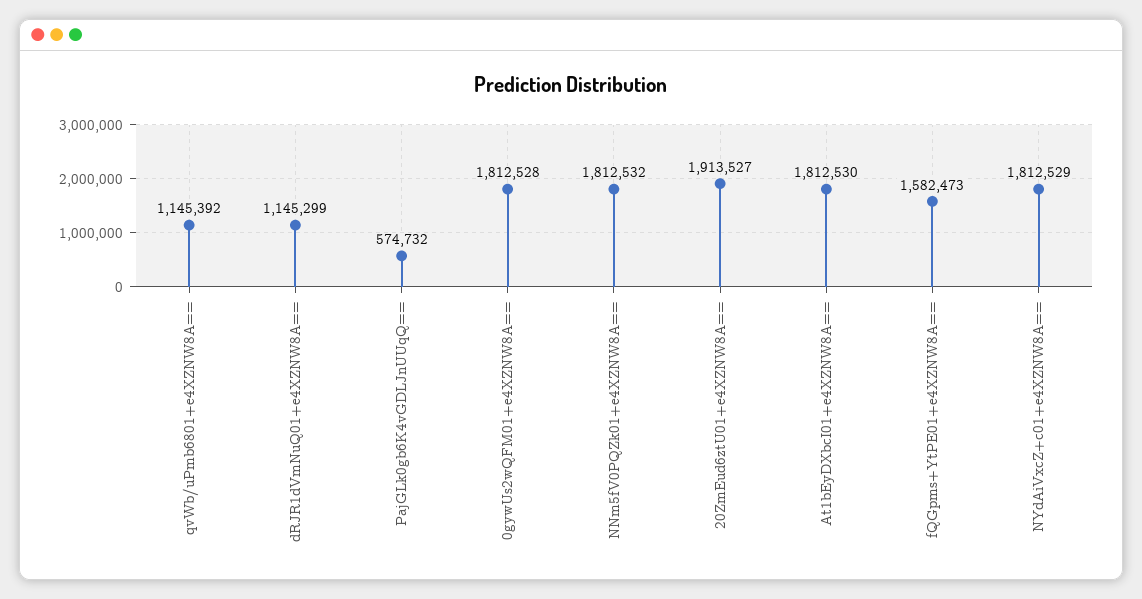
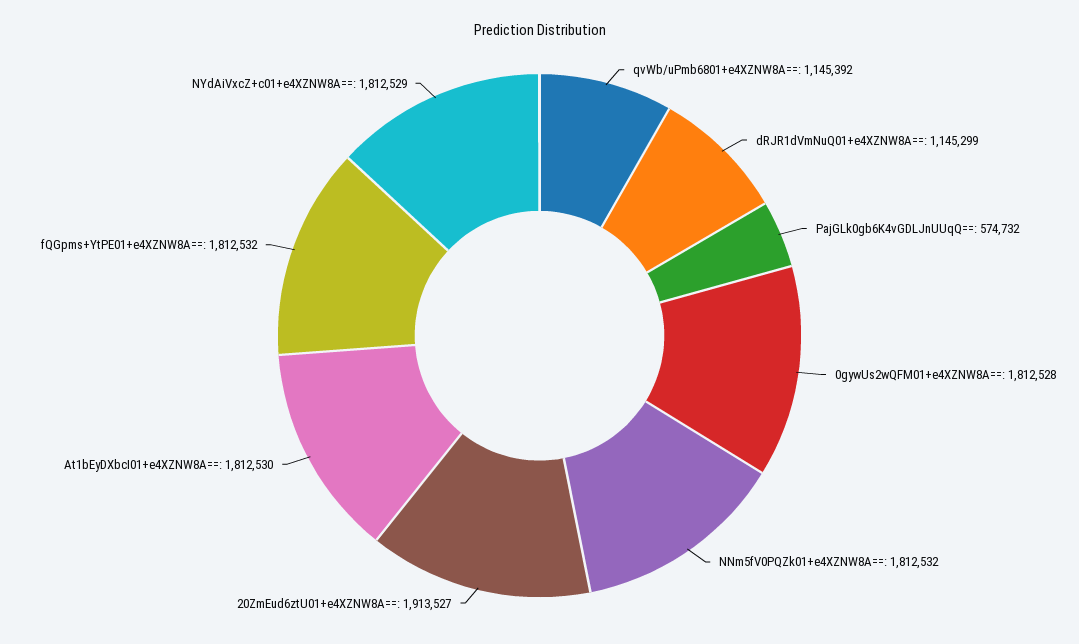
  {
    "qvWb/uPmb6801+e4XZNW8A==": 1145392,
    "dRJR1dVmNuQ01+e4XZNW8A==": 1145299,
    "PajGLk0gb6K4vGDLJnUUqQ==": 574732,
    "0gywUs2wQFM01+e4XZNW8A==": 1812528,
    "NNm5fV0PQZk01+e4XZNW8A==": 1812532,
    "20ZmEud6ztU01+e4XZNW8A==": 1913527,
    "At1bEyDXbcI01+e4XZNW8A==": 1812530,
-   "fQGpms+YtPE01+e4XZNW8A==": 1582473,
+   "fQGpms+YtPE01+e4XZNW8A==": 1812532,
    "NYdAiVxcZ+c01+e4XZNW8A==": 1812529
  }

